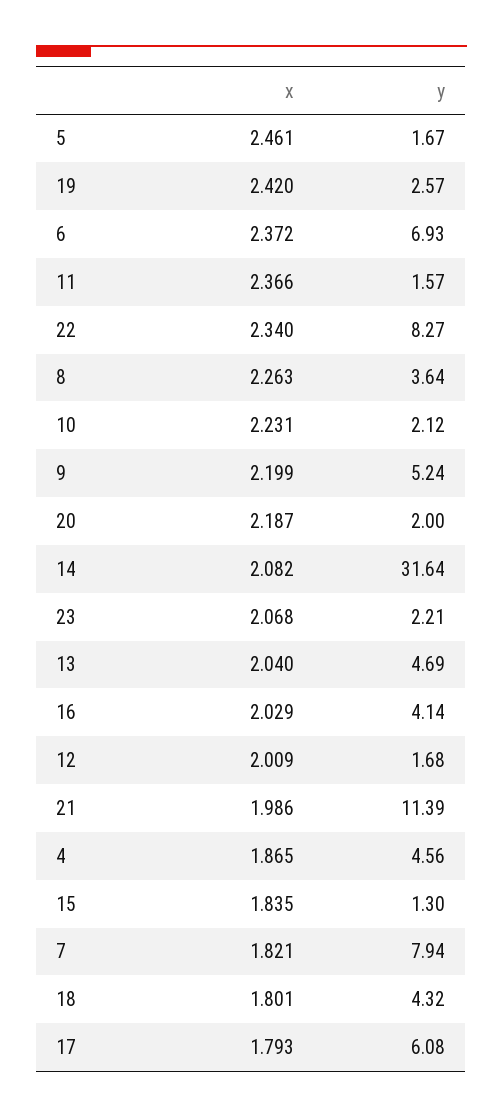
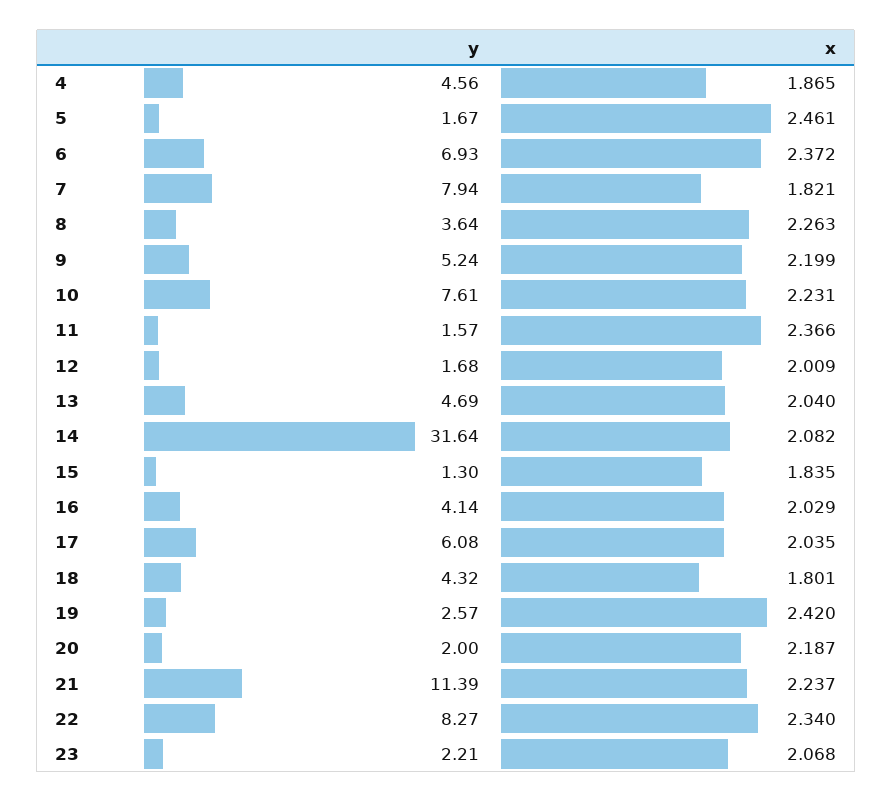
  {
    "x": {
      "5": 2.461,
      "19": 2.42,
      "6": 2.372,
      "11": 2.366,
      "22": 2.34,
      "8": 2.263,
      "10": 2.231,
      "9": 2.199,
      "20": 2.187,
      "14": 2.082,
      "23": 2.068,
      "13": 2.04,
      "16": 2.029,
      "12": 2.009,
-     "21": 1.986,
+     "21": 2.237,
      "4": 1.865,
      "15": 1.835,
      "7": 1.821,
      "18": 1.801,
-     "17": 1.793
+     "17": 2.035
    },
    "y": {
      "5": 1.67,
      "19": 2.57,
      "6": 6.93,
      "11": 1.57,
      "22": 8.27,
      "8": 3.64,
-     "10": 2.12,
+     "10": 7.61,
      "9": 5.24,
      "20": 2,
      "14": 31.64,
      "23": 2.21,
      "13": 4.69,
      "16": 4.14,
      "12": 1.68,
      "21": 11.39,
      "4": 4.56,
      "15": 1.3,
      "7": 7.94,
      "18": 4.32,
      "17": 6.08
    }
  }

